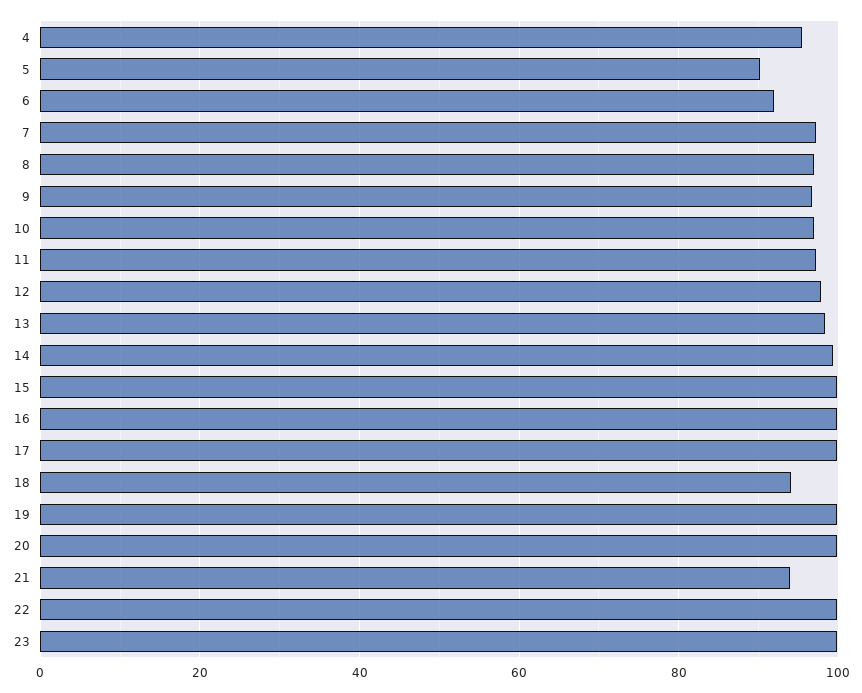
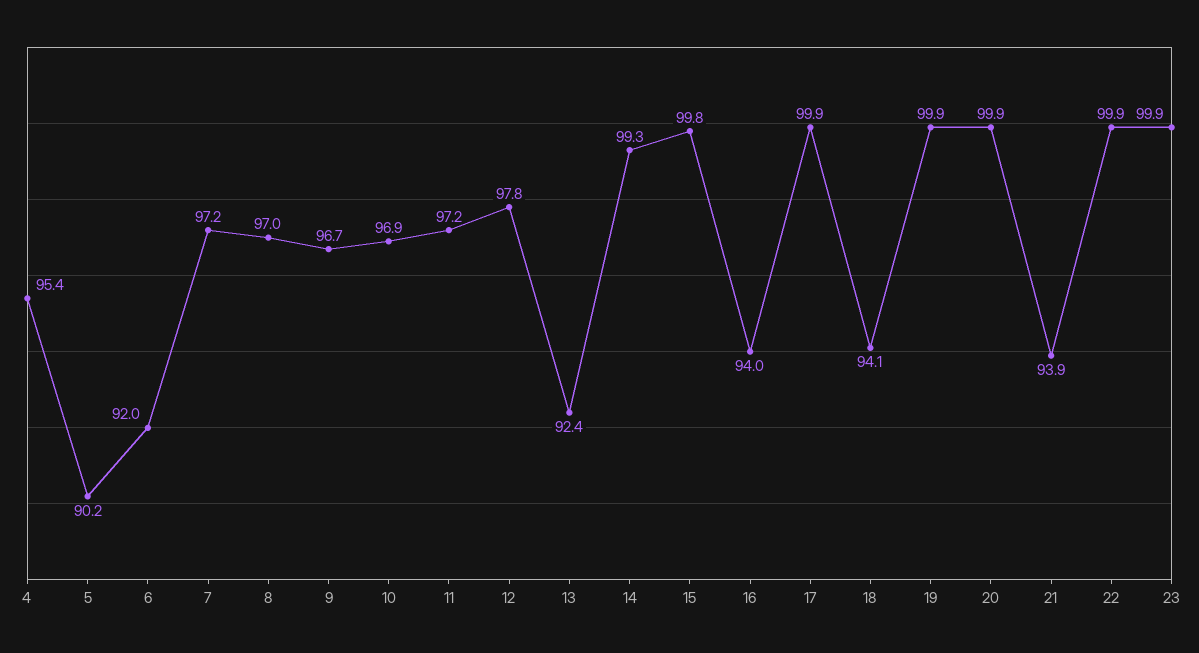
  {
    "4": 95.4,
    "5": 90.2,
    "6": 92,
    "7": 97.2,
    "8": 97,
    "9": 96.7,
    "10": 96.9,
    "11": 97.2,
    "12": 97.8,
-   "13": 98,
+   "13": 92.4,
    "14": 99.3,
    "15": 99.8,
-   "16": 100,
+   "16": 94,
    "17": 99.9,
    "18": 94.1,
    "19": 99.9,
    "20": 99.9,
    "21": 93.9,
    "22": 99.9,
    "23": 99.9
  }

